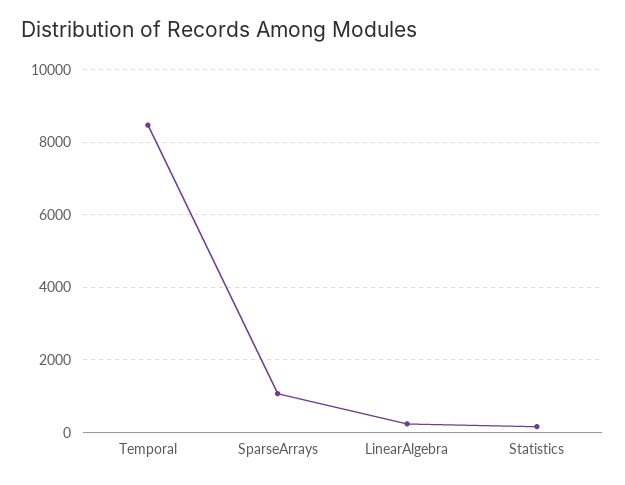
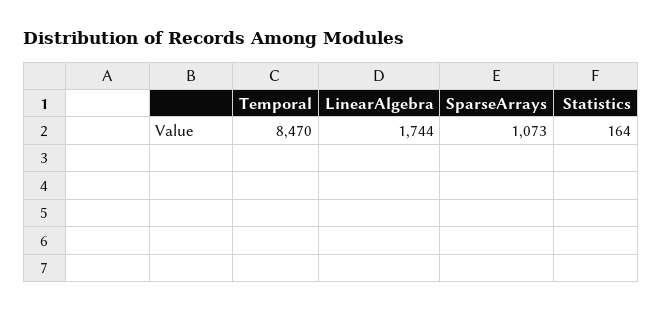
  {
    "Temporal": 8470,
    "SparseArrays": 1073,
-   "LinearAlgebra": 200,
+   "LinearAlgebra": 1744,
    "Statistics": 164
  }

